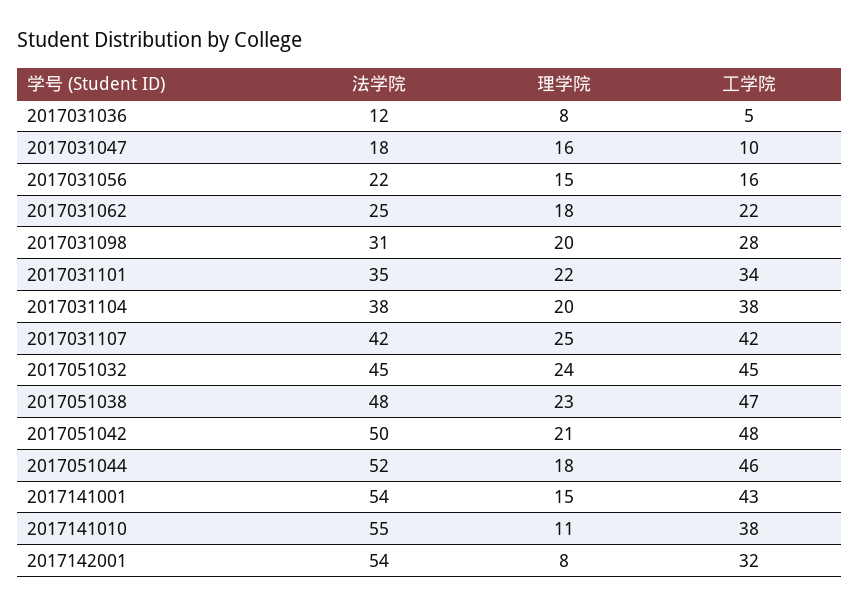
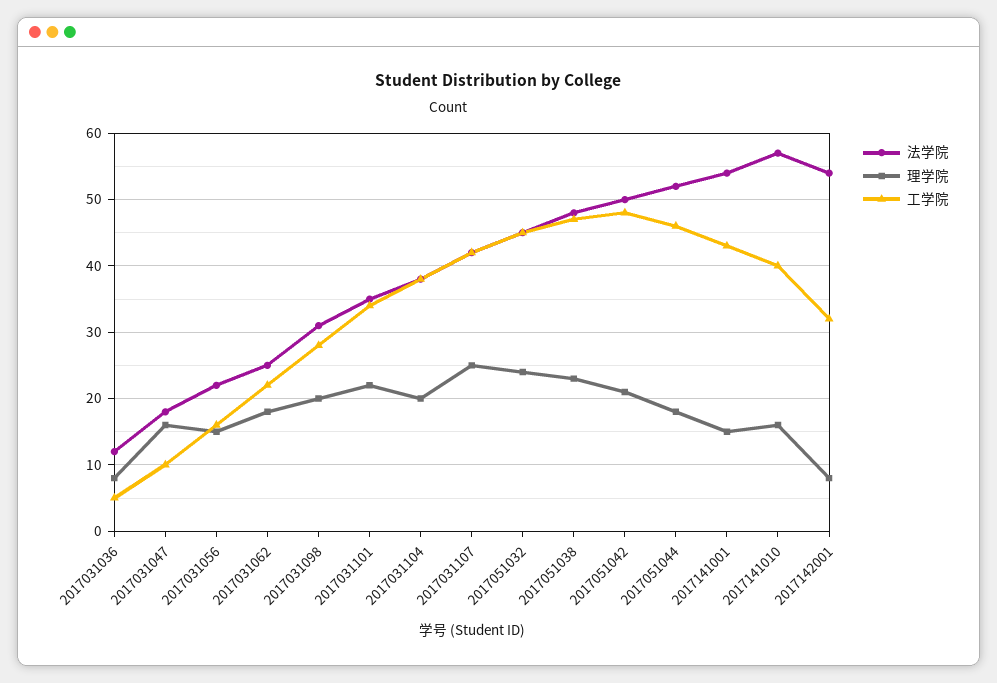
  {
    "法学院": {
      "2017031036": 12,
      "2017031047": 18,
      "2017031056": 22,
      "2017031062": 25,
      "2017031098": 31,
      "2017031101": 35,
      "2017031104": 38,
      "2017031107": 42,
      "2017051032": 45,
      "2017051038": 48,
      "2017051042": 50,
      "2017051044": 52,
      "2017141001": 54,
-     "2017141010": 55,
+     "2017141010": 57,
      "2017142001": 54
    },
    "理学院": {
      "2017031036": 8,
      "2017031047": 16,
      "2017031056": 15,
      "2017031062": 18,
      "2017031098": 20,
      "2017031101": 22,
      "2017031104": 20,
      "2017031107": 25,
      "2017051032": 24,
      "2017051038": 23,
      "2017051042": 21,
      "2017051044": 18,
      "2017141001": 15,
-     "2017141010": 11,
+     "2017141010": 16,
      "2017142001": 8
    },
    "工学院": {
      "2017031036": 5,
      "2017031047": 10,
      "2017031056": 16,
      "2017031062": 22,
      "2017031098": 28,
      "2017031101": 34,
      "2017031104": 38,
      "2017031107": 42,
      "2017051032": 45,
      "2017051038": 47,
      "2017051042": 48,
      "2017051044": 46,
      "2017141001": 43,
-     "2017141010": 38,
+     "2017141010": 40,
      "2017142001": 32
    }
  }

